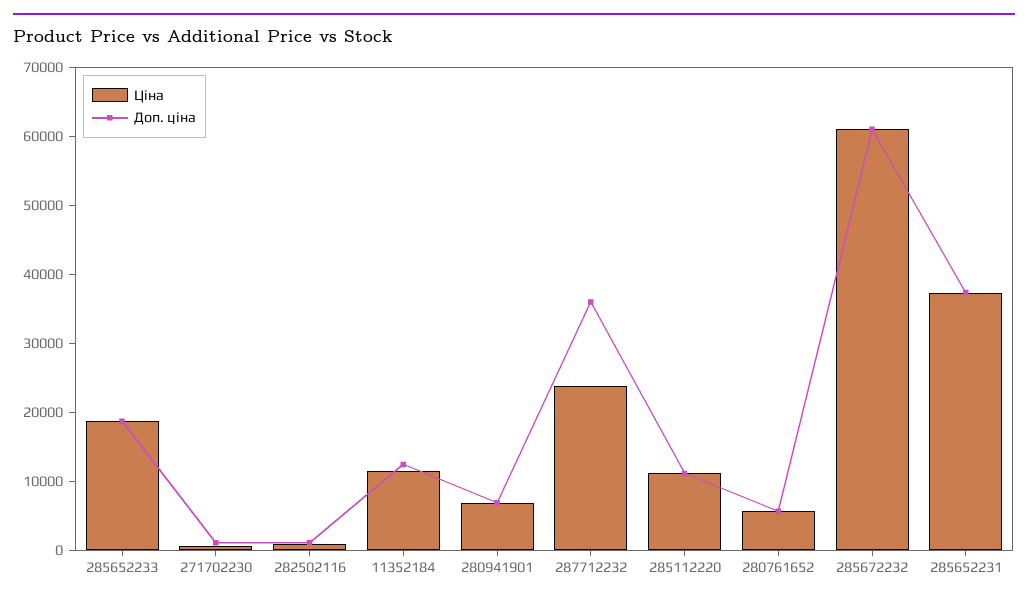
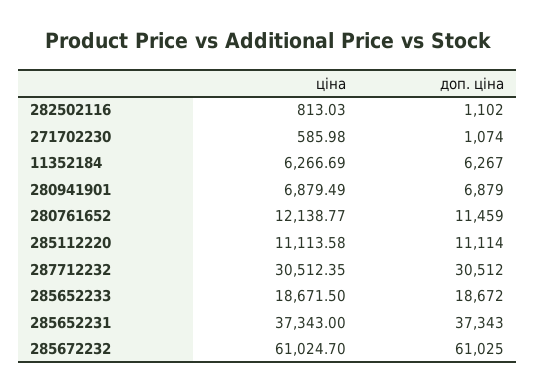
  {
    "Ціна": {
      "285652233": 18671.5,
      "271702230": 585.98,
      "282502116": 813.03,
-     "11352184": 12000,
+     "11352184": 6266.69,
      "280941901": 6879.49,
-     "287712232": 24000,
+     "287712232": 30512.35,
      "285112220": 11113.58,
-     "280761652": 6000,
+     "280761652": 12138.77,
      "285672232": 61024.7,
      "285652231": 37343
    },
    "Доп. ціна": {
      "285652233": 18672,
      "271702230": 1074,
      "282502116": 1102,
-     "11352184": 12000,
+     "11352184": 6267,
      "280941901": 6879,
-     "287712232": 36000,
+     "287712232": 30512,
      "285112220": 11114,
-     "280761652": 6000,
+     "280761652": 11459,
      "285672232": 61025,
      "285652231": 37343
    }
  }

